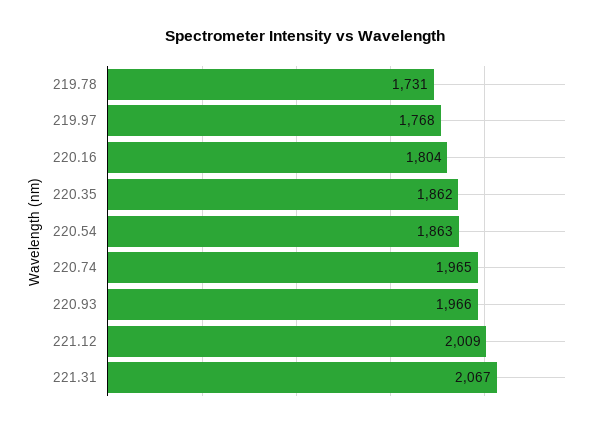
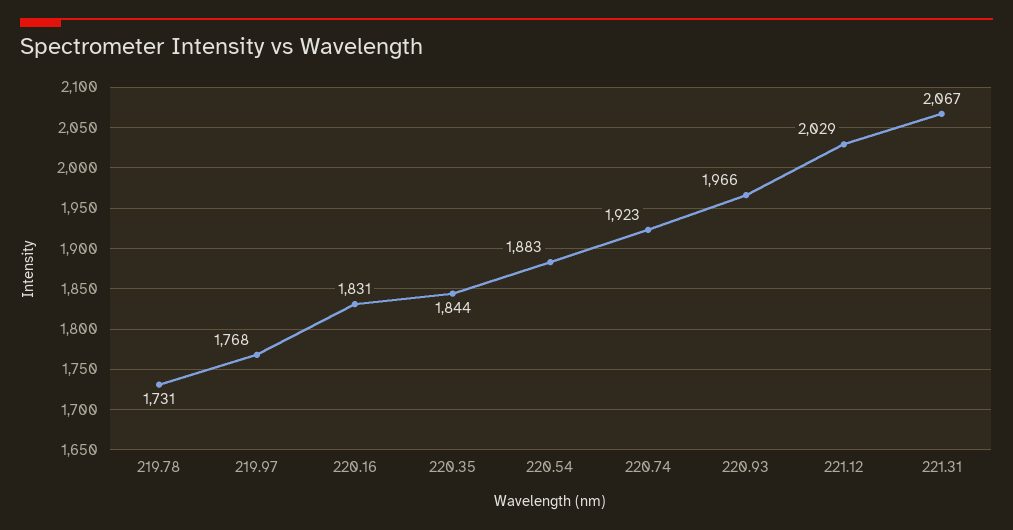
  {
    "219.78": 1731,
    "219.97": 1768,
-   "220.16": 1804,
+   "220.16": 1831,
-   "220.35": 1862,
+   "220.35": 1844,
-   "220.54": 1863,
+   "220.54": 1883,
-   "220.74": 1965,
+   "220.74": 1923,
    "220.93": 1966,
-   "221.12": 2009,
+   "221.12": 2029,
    "221.31": 2067
  }

